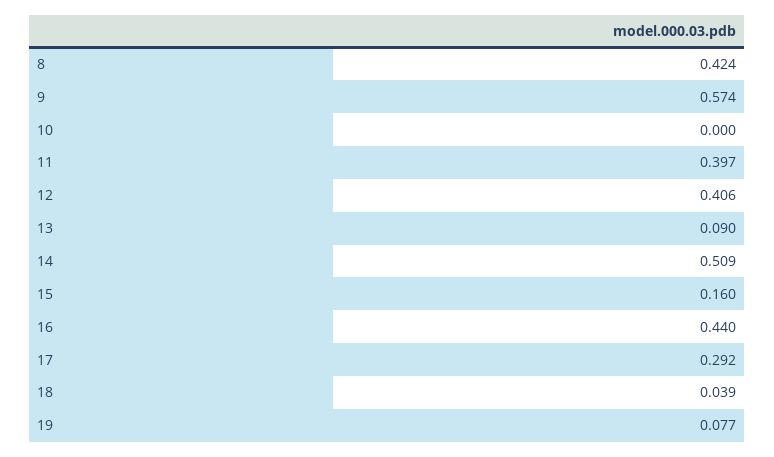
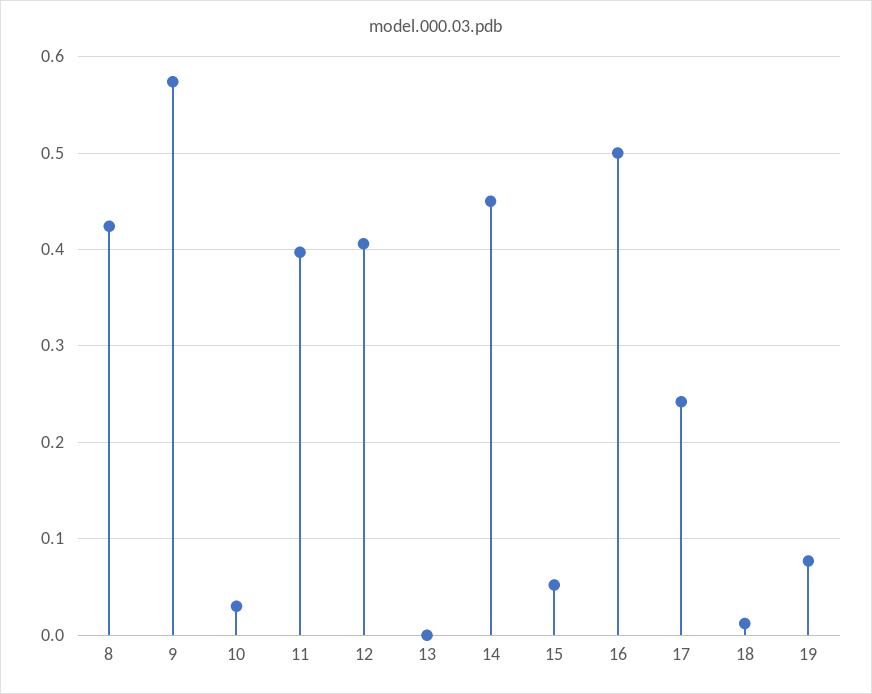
  {
    "8": 0.424,
    "9": 0.574,
-   "10": 0,
+   "10": 0.03,
    "11": 0.397,
    "12": 0.406,
-   "13": 0.09,
+   "13": 0,
-   "14": 0.509,
+   "14": 0.45,
-   "15": 0.16,
+   "15": 0.05,
-   "16": 0.44,
+   "16": 0.5,
-   "17": 0.292,
+   "17": 0.24,
-   "18": 0.039,
+   "18": 0.01,
    "19": 0.077
  }

